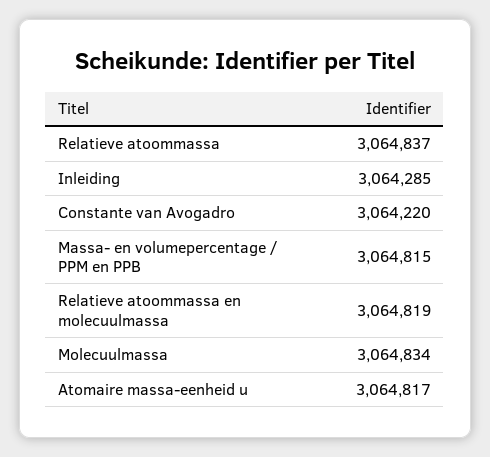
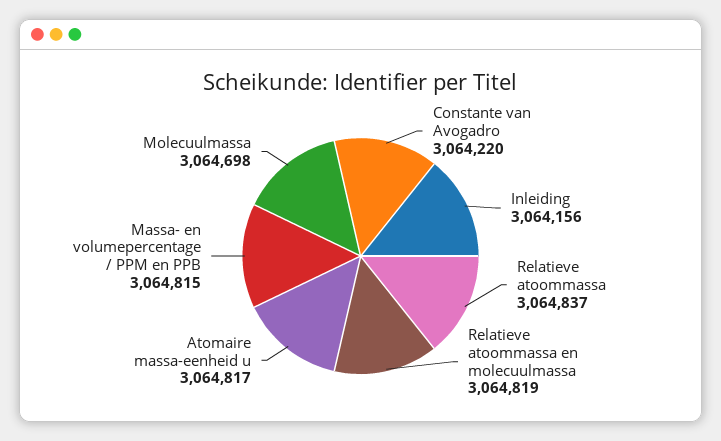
  {
    "Relatieve atoommassa": 3064837,
-   "Inleiding": 3064285,
+   "Inleiding": 3064156,
    "Constante van Avogadro": 3064220,
    "Massa- en volumepercentage / PPM en PPB": 3064815,
    "Relatieve atoommassa en molecuulmassa": 3064819,
-   "Molecuulmassa": 3064834,
+   "Molecuulmassa": 3064698,
    "Atomaire massa-eenheid u": 3064817
  }

